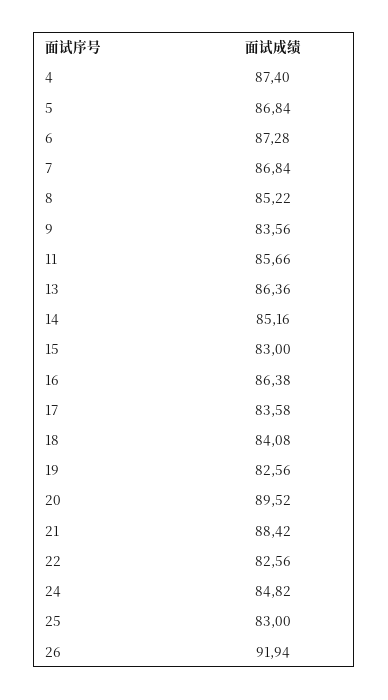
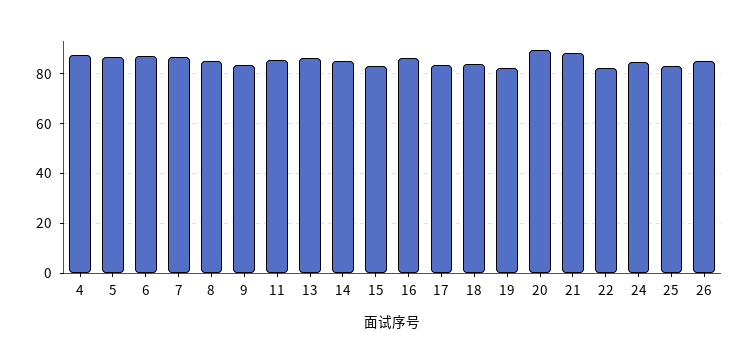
  {
    "4": 87.4,
    "5": 86.84,
    "6": 87.28,
    "7": 86.84,
    "8": 85.22,
    "9": 83.56,
    "11": 85.66,
    "13": 86.36,
    "14": 85.16,
    "15": 83,
    "16": 86.38,
    "17": 83.58,
    "18": 84.08,
    "19": 82.56,
    "20": 89.52,
    "21": 88.42,
    "22": 82.56,
    "24": 84.82,
    "25": 83,
-   "26": 91.94
+   "26": 85
  }

